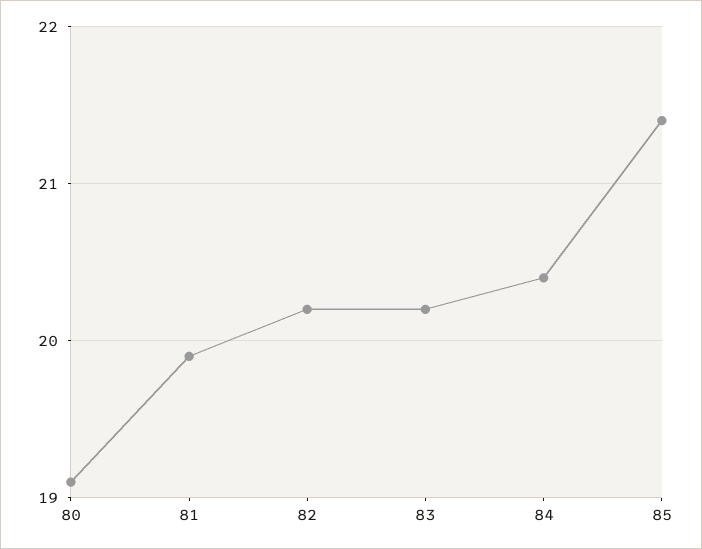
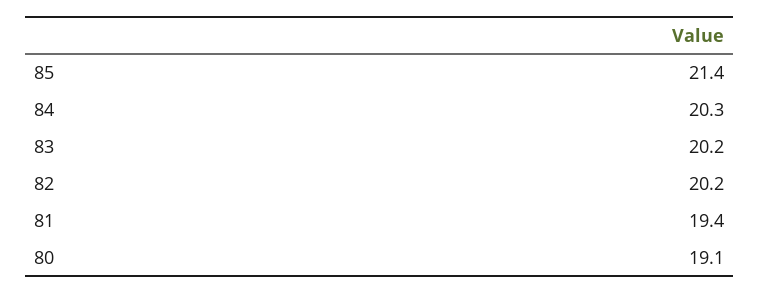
  {
    "80": 19.1,
-   "81": 19.9,
+   "81": 19.4,
    "82": 20.2,
    "83": 20.2,
-   "84": 20.4,
+   "84": 20.3,
    "85": 21.4
  }

